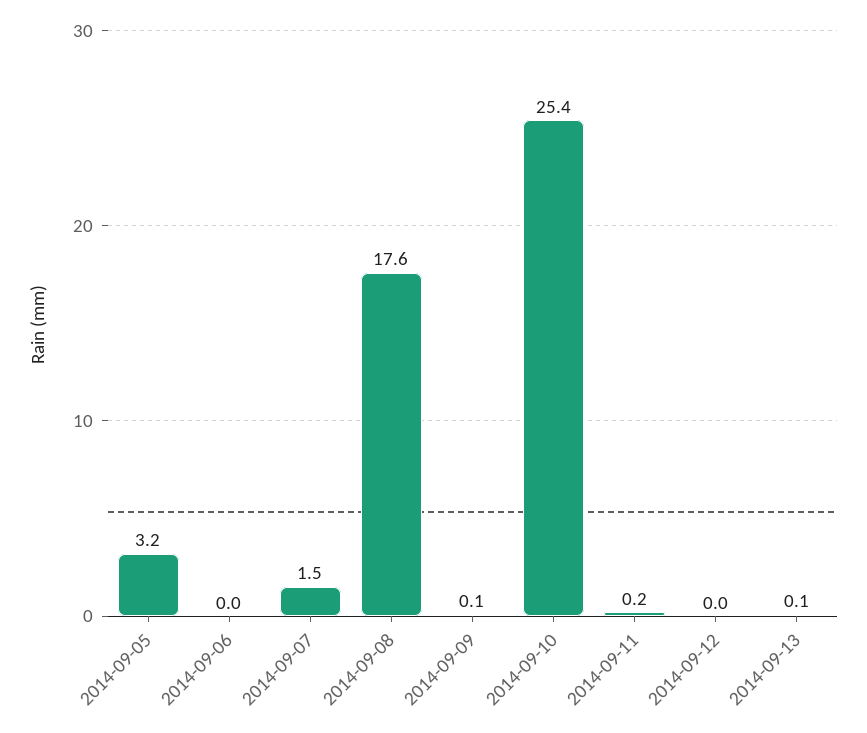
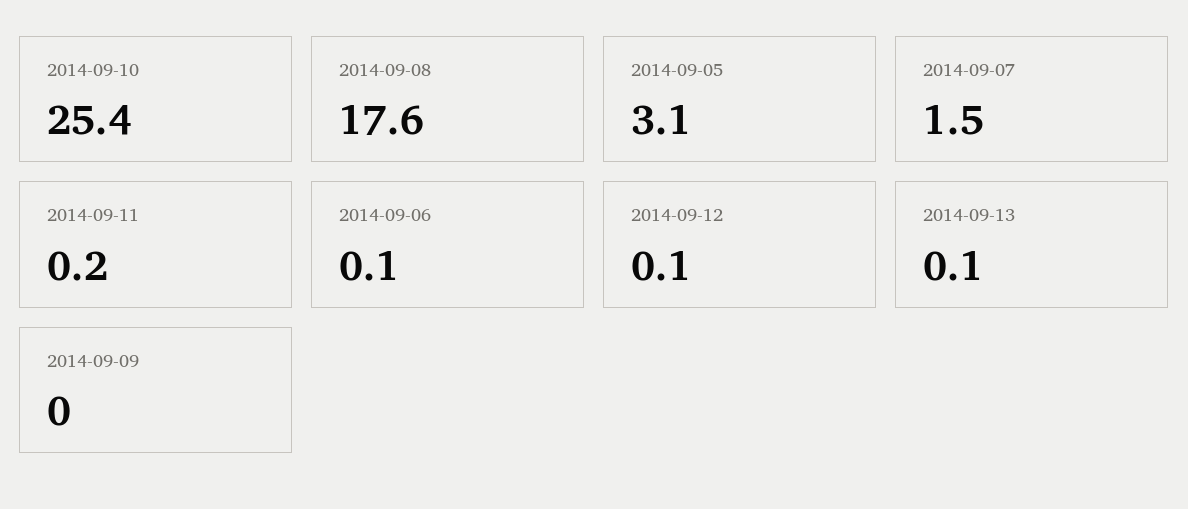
  {
-   "2014-09-05": 3.2,
+   "2014-09-05": 3.1,
-   "2014-09-06": 0,
+   "2014-09-06": 0.1,
    "2014-09-07": 1.5,
    "2014-09-08": 17.6,
-   "2014-09-09": 0.1,
+   "2014-09-09": 0,
    "2014-09-10": 25.4,
    "2014-09-11": 0.2,
-   "2014-09-12": 0,
+   "2014-09-12": 0.1,
    "2014-09-13": 0.1
  }

